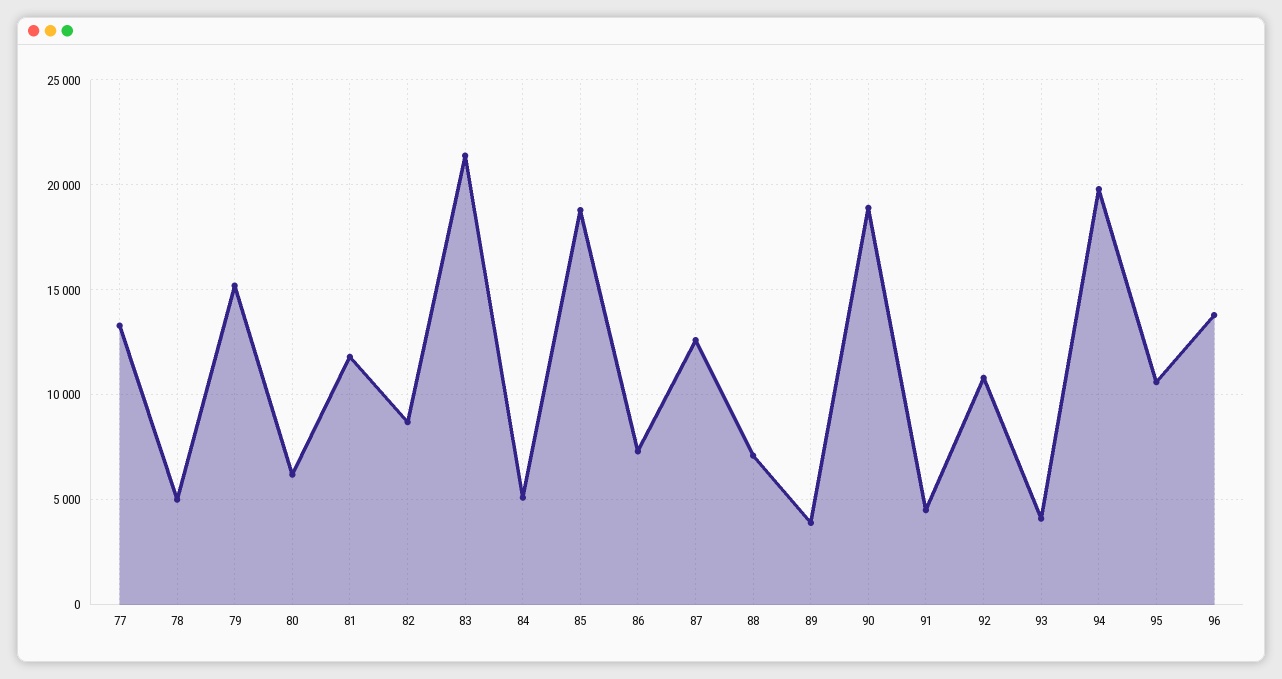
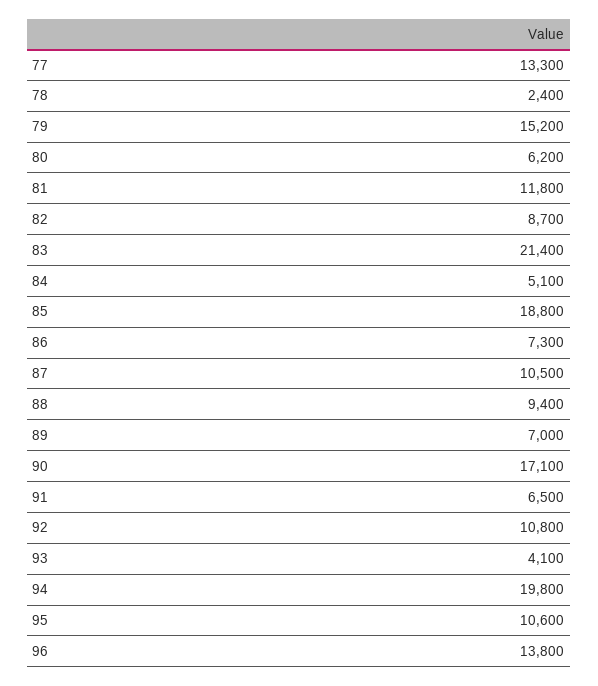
  {
    "77": 13300,
-   "78": 5000,
+   "78": 2400,
    "79": 15200,
    "80": 6200,
    "81": 11800,
    "82": 8700,
    "83": 21400,
    "84": 5100,
    "85": 18800,
    "86": 7300,
-   "87": 12500,
+   "87": 10500,
-   "88": 7000,
+   "88": 9400,
-   "89": 4000,
+   "89": 7000,
-   "90": 19000,
+   "90": 17100,
-   "91": 4500,
+   "91": 6500,
    "92": 10800,
    "93": 4100,
    "94": 19800,
    "95": 10600,
    "96": 13800
  }

